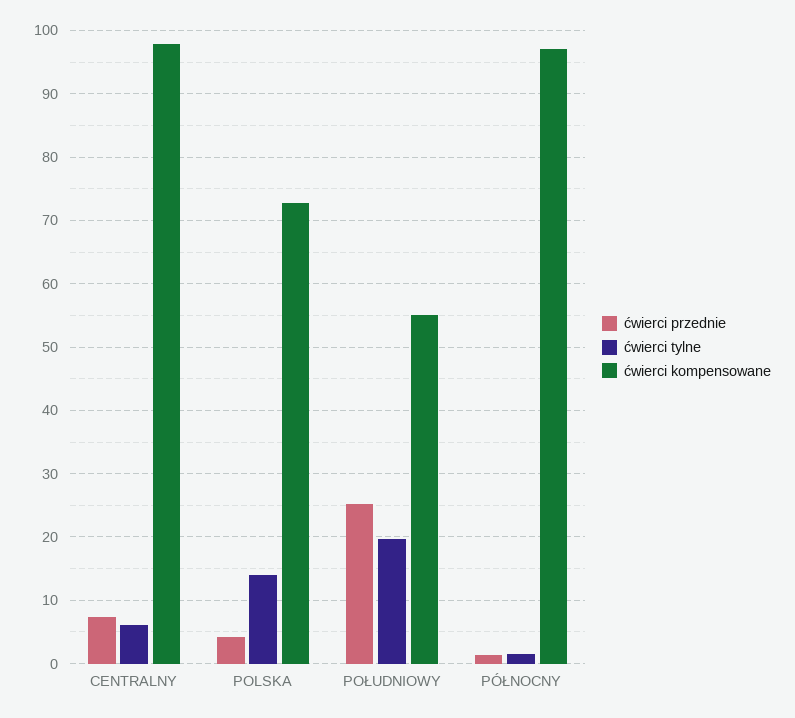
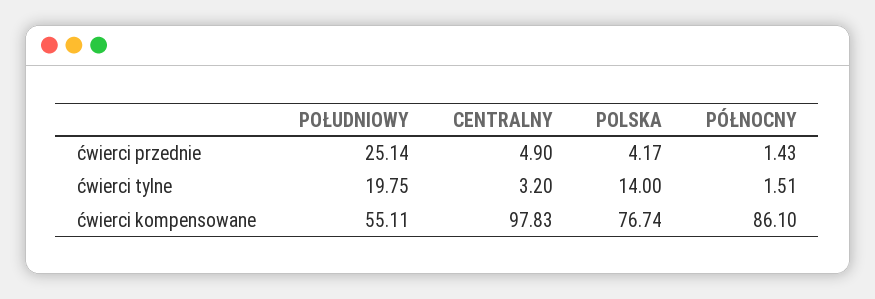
  {
    "ćwierci przednie": {
-     "CENTRALNY": 7,
+     "CENTRALNY": 4.9,
      "POLSKA": 4.17,
      "POŁUDNIOWY": 25.14,
      "PÓŁNOCNY": 1.43
    },
    "ćwierci tylne": {
-     "CENTRALNY": 6,
+     "CENTRALNY": 3.2,
      "POLSKA": 14,
      "POŁUDNIOWY": 19.75,
      "PÓŁNOCNY": 1.51
    },
    "ćwierci kompensowane": {
      "CENTRALNY": 97.83,
-     "POLSKA": 73,
+     "POLSKA": 76.74,
      "POŁUDNIOWY": 55.11,
-     "PÓŁNOCNY": 97
+     "PÓŁNOCNY": 86.1
    }
  }

